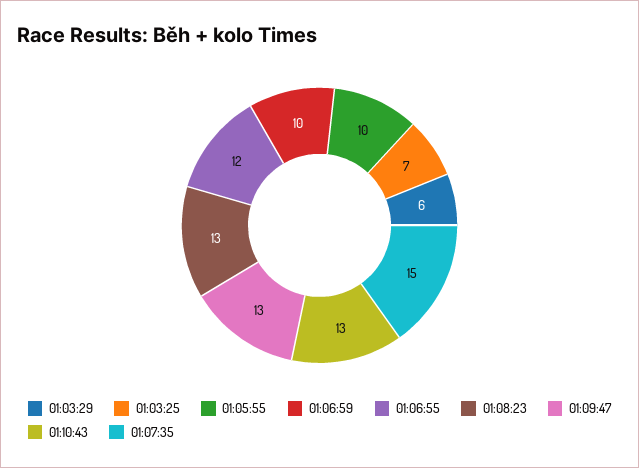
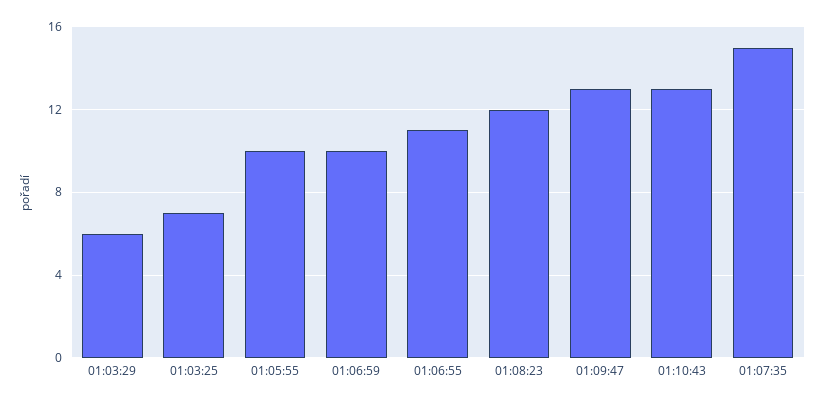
  {
    "01:03:29": 6,
    "01:03:25": 7,
    "01:05:55": 10,
    "01:06:59": 10,
-   "01:06:55": 12,
+   "01:06:55": 11,
-   "01:08:23": 13,
+   "01:08:23": 12,
    "01:09:47": 13,
    "01:10:43": 13,
    "01:07:35": 15
  }

